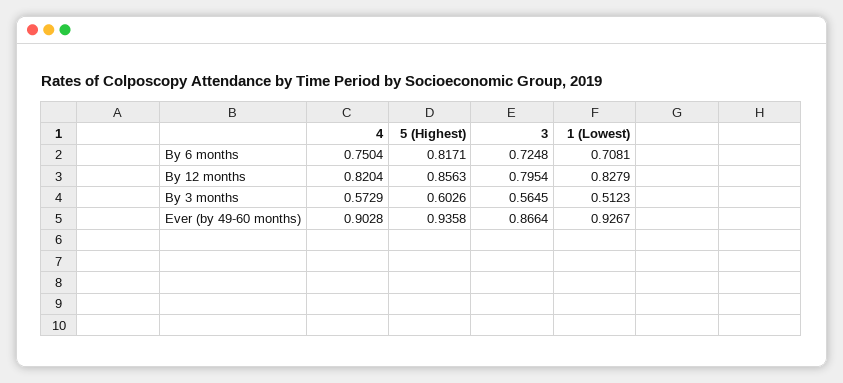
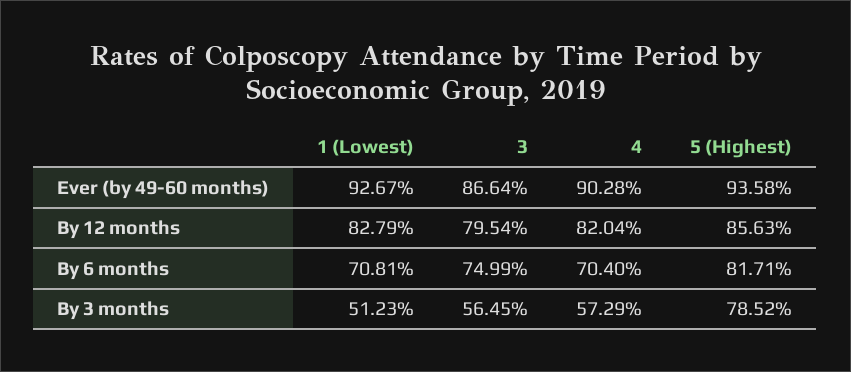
  {
    "4": {
-     "By 6 months": 0.7504,
+     "By 6 months": 0.704,
      "By 12 months": 0.8204,
      "By 3 months": 0.5729,
      "Ever (by 49-60 months)": 0.9028
    },
    "5 (Highest)": {
      "By 6 months": 0.8171,
      "By 12 months": 0.8563,
-     "By 3 months": 0.6026,
+     "By 3 months": 0.7852,
      "Ever (by 49-60 months)": 0.9358
    },
    "3": {
-     "By 6 months": 0.7248,
+     "By 6 months": 0.7499,
      "By 12 months": 0.7954,
      "By 3 months": 0.5645,
      "Ever (by 49-60 months)": 0.8664
    },
    "1 (Lowest)": {
      "By 6 months": 0.7081,
      "By 12 months": 0.8279,
      "By 3 months": 0.5123,
      "Ever (by 49-60 months)": 0.9267
    }
  }

